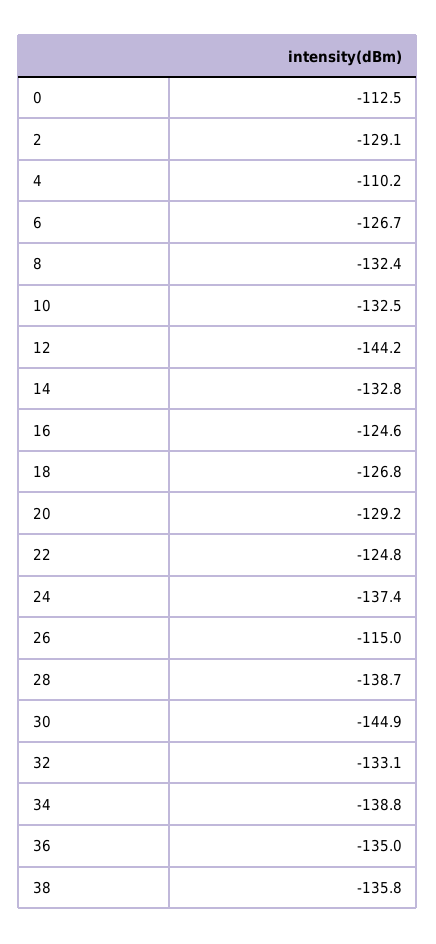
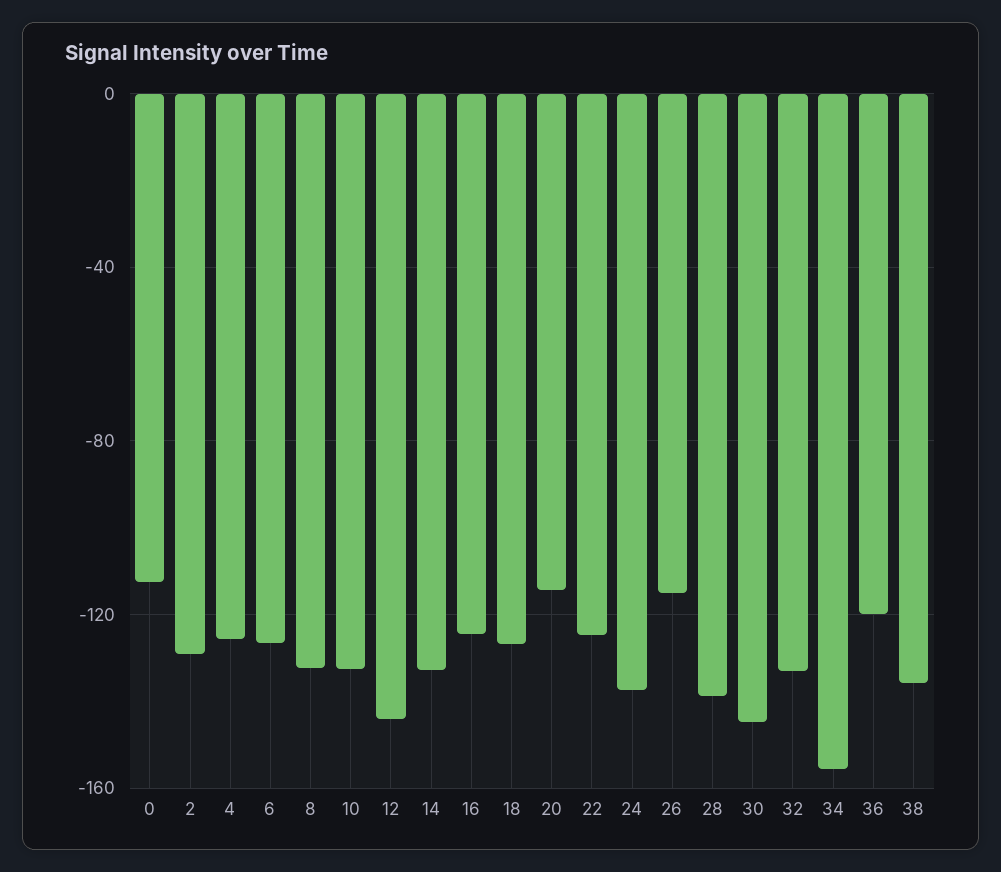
  {
    "0": -112.5,
    "2": -129.1,
-   "4": -110.2,
+   "4": -125,
    "6": -126.7,
    "8": -132.4,
    "10": -132.5,
    "12": -144.2,
    "14": -132.8,
    "16": -124.6,
    "18": -126.8,
-   "20": -129.2,
+   "20": -115,
    "22": -124.8,
    "24": -137.4,
    "26": -115,
    "28": -138.7,
    "30": -144.9,
    "32": -133.1,
-   "34": -138.8,
+   "34": -155,
-   "36": -135,
+   "36": -120,
    "38": -135.8
  }

